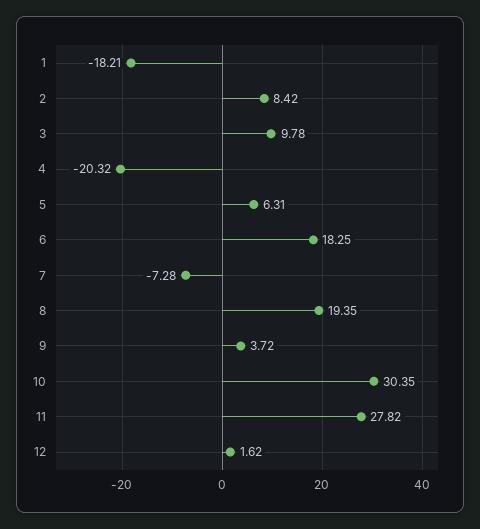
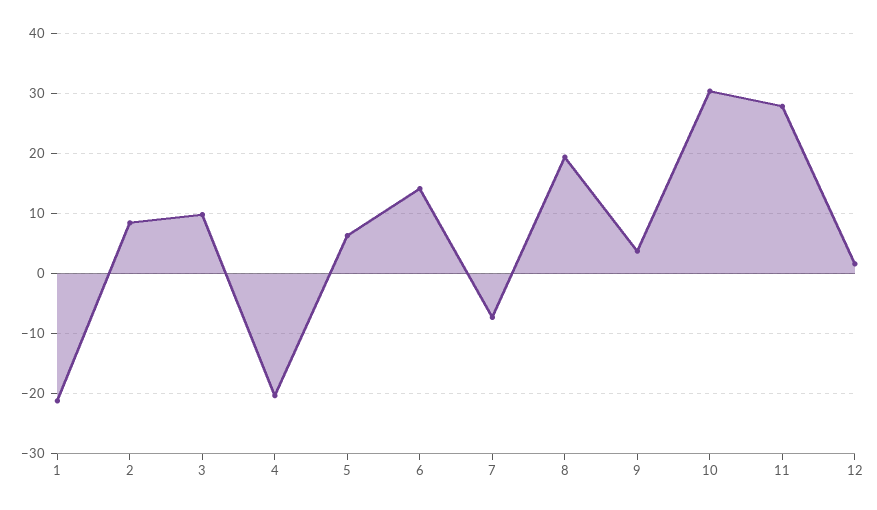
  {
-   "1": -18.21,
+   "1": -21,
    "2": 8.42,
    "3": 9.78,
    "4": -20.32,
    "5": 6.31,
-   "6": 18.25,
+   "6": 14,
    "7": -7.28,
    "8": 19.35,
    "9": 3.72,
    "10": 30.35,
    "11": 27.82,
    "12": 1.62
  }

